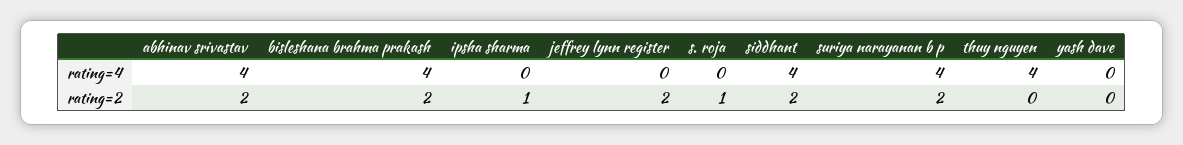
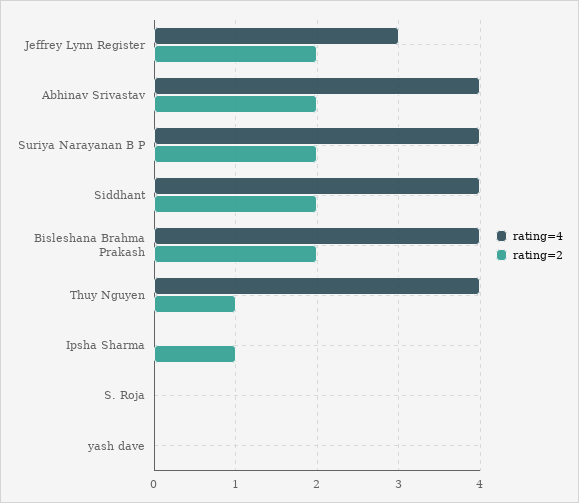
  {
    "rating=4": {
      "abhinav srivastav": 4,
      "bisleshana brahma prakash": 4,
      "ipsha sharma": 0,
-     "jeffrey lynn register": 0,
+     "jeffrey lynn register": 3,
      "s. roja": 0,
      "siddhant": 4,
      "suriya narayanan b p": 4,
      "thuy nguyen": 4,
      "yash dave": 0
    },
    "rating=2": {
      "abhinav srivastav": 2,
      "bisleshana brahma prakash": 2,
      "ipsha sharma": 1,
      "jeffrey lynn register": 2,
-     "s. roja": 1,
+     "s. roja": 0,
      "siddhant": 2,
      "suriya narayanan b p": 2,
-     "thuy nguyen": 0,
+     "thuy nguyen": 1,
      "yash dave": 0
    }
  }

